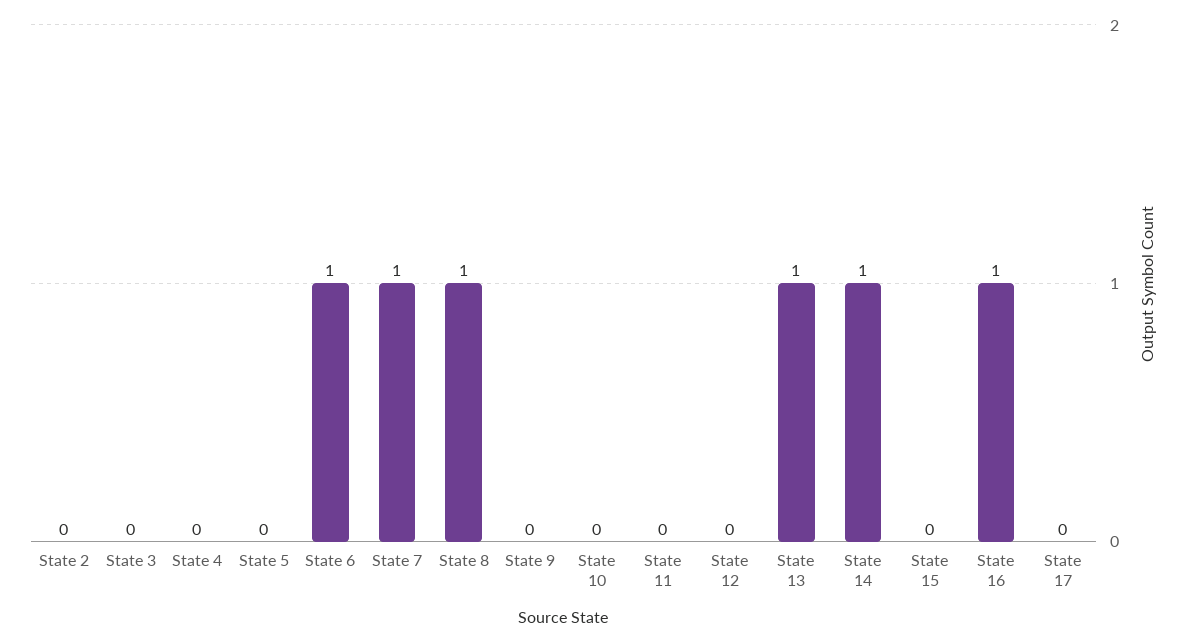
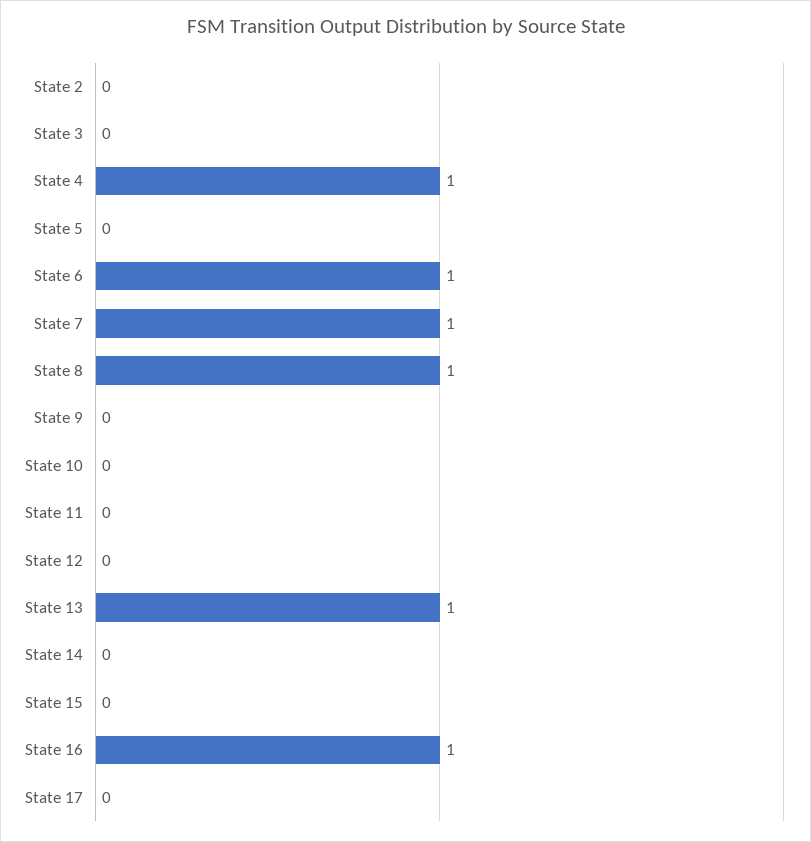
  {
    "State 2": 0,
    "State 3": 0,
-   "State 4": 0,
+   "State 4": 1,
    "State 5": 0,
    "State 6": 1,
    "State 7": 1,
    "State 8": 1,
    "State 9": 0,
    "State 10": 0,
    "State 11": 0,
    "State 12": 0,
    "State 13": 1,
-   "State 14": 1,
+   "State 14": 0,
    "State 15": 0,
    "State 16": 1,
    "State 17": 0
  }

